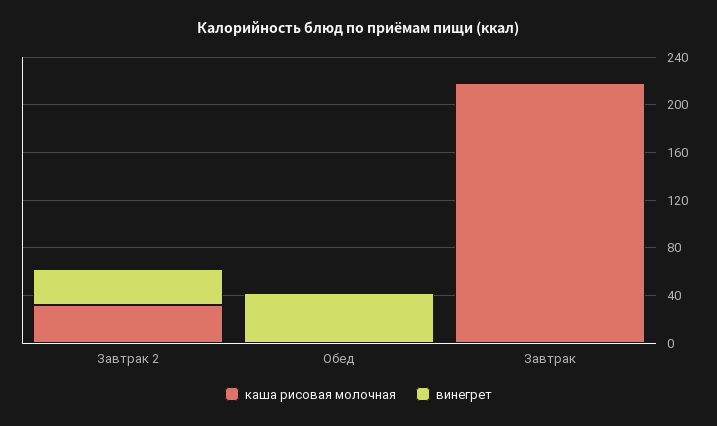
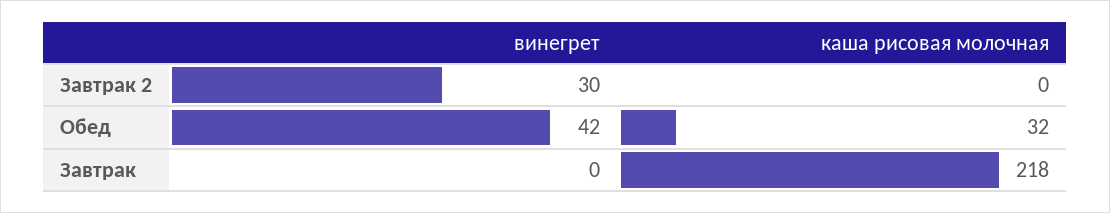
  {
    "каша рисовая молочная": {
-     "Завтрак 2": 30,
+     "Завтрак 2": 0,
-     "Обед": 0,
+     "Обед": 32,
      "Завтрак": 218
    },
    "винегрет": {
      "Завтрак 2": 30,
      "Обед": 42,
      "Завтрак": 0
    }
  }

